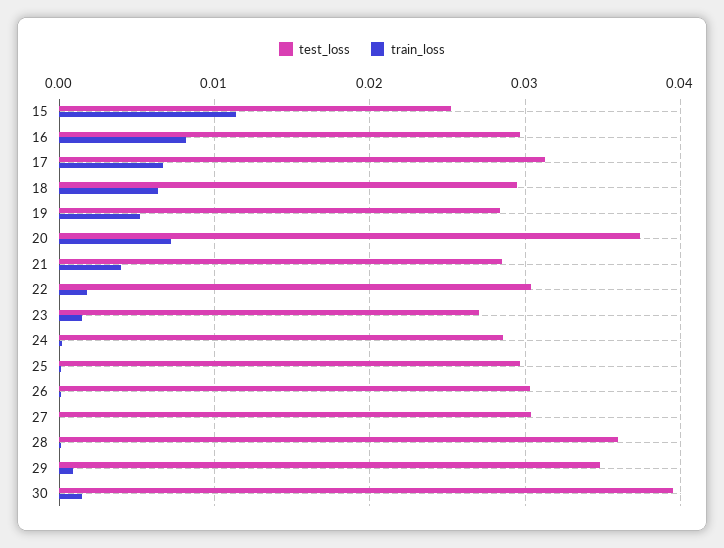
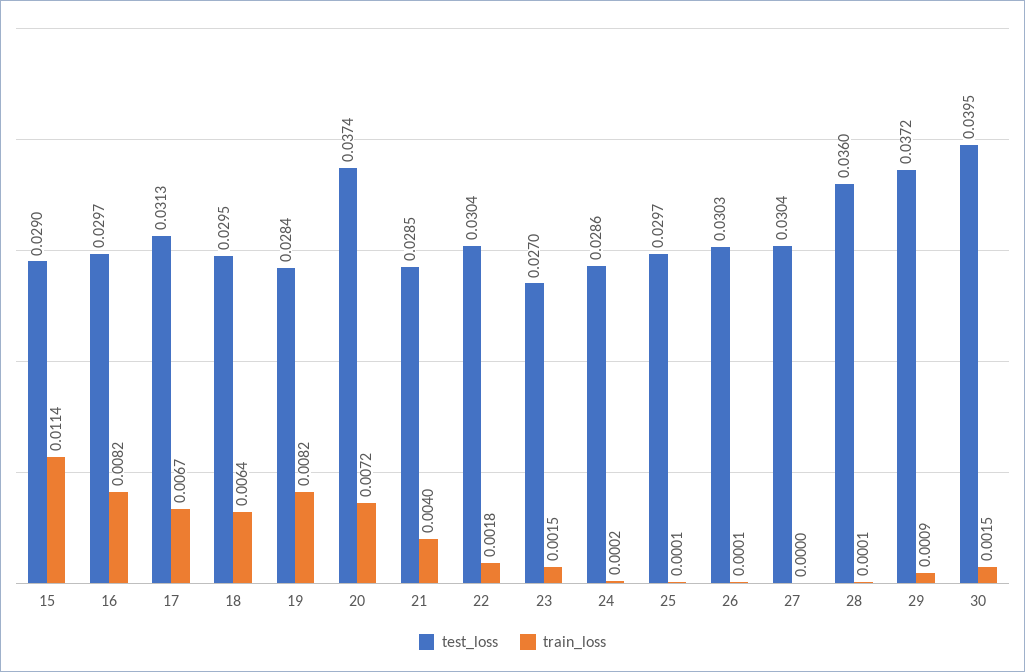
  {
    "test_loss": {
-     "15": 0.025,
+     "15": 0.029,
      "16": 0.0297,
      "17": 0.0313,
      "18": 0.0295,
      "19": 0.0284,
      "20": 0.0374,
      "21": 0.0285,
      "22": 0.0304,
      "23": 0.027,
      "24": 0.0286,
      "25": 0.0297,
      "26": 0.0303,
      "27": 0.0304,
      "28": 0.036,
-     "29": 0.035,
+     "29": 0.0372,
      "30": 0.0395
    },
    "train_loss": {
      "15": 0.0114,
      "16": 0.0082,
      "17": 0.0067,
      "18": 0.0064,
-     "19": 0.005,
+     "19": 0.0082,
      "20": 0.0072,
      "21": 0.004,
      "22": 0.0018,
      "23": 0.0015,
      "24": 0.0002,
      "25": 0.0001,
      "26": 0.0001,
      "27": 0,
      "28": 0.0001,
      "29": 0.0009,
      "30": 0.0015
    }
  }

